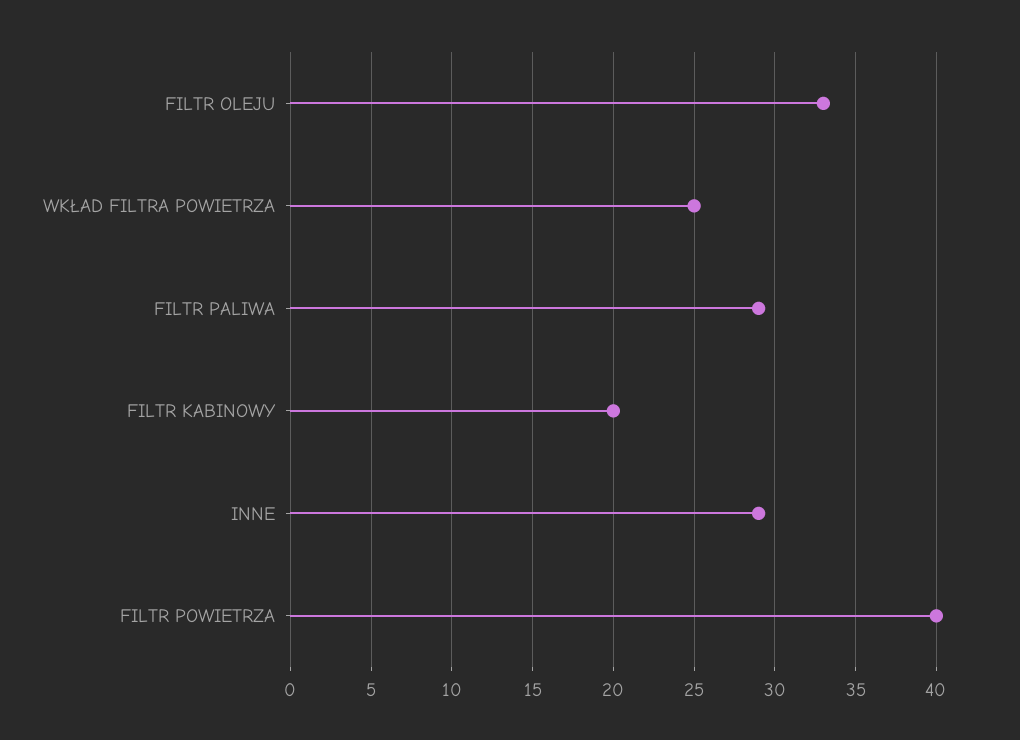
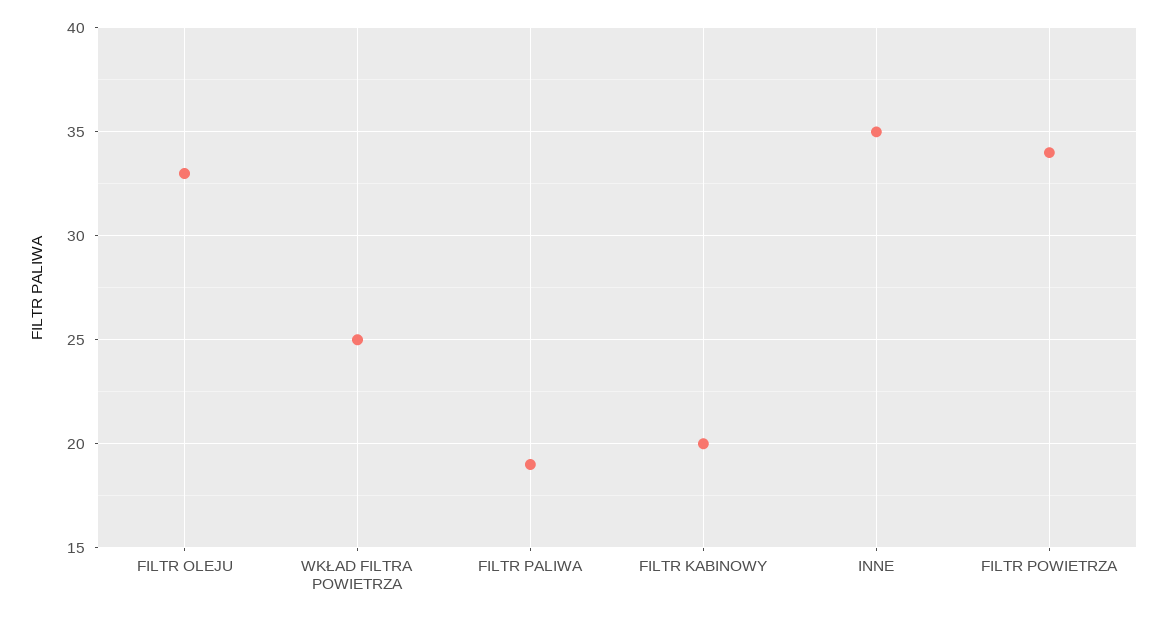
  {
    "FILTR OLEJU": 33,
    "WKŁAD FILTRA POWIETRZA": 25,
-   "FILTR PALIWA": 29,
+   "FILTR PALIWA": 19,
    "FILTR KABINOWY": 20,
-   "INNE": 29,
+   "INNE": 35,
-   "FILTR POWIETRZA": 40
+   "FILTR POWIETRZA": 34
  }

